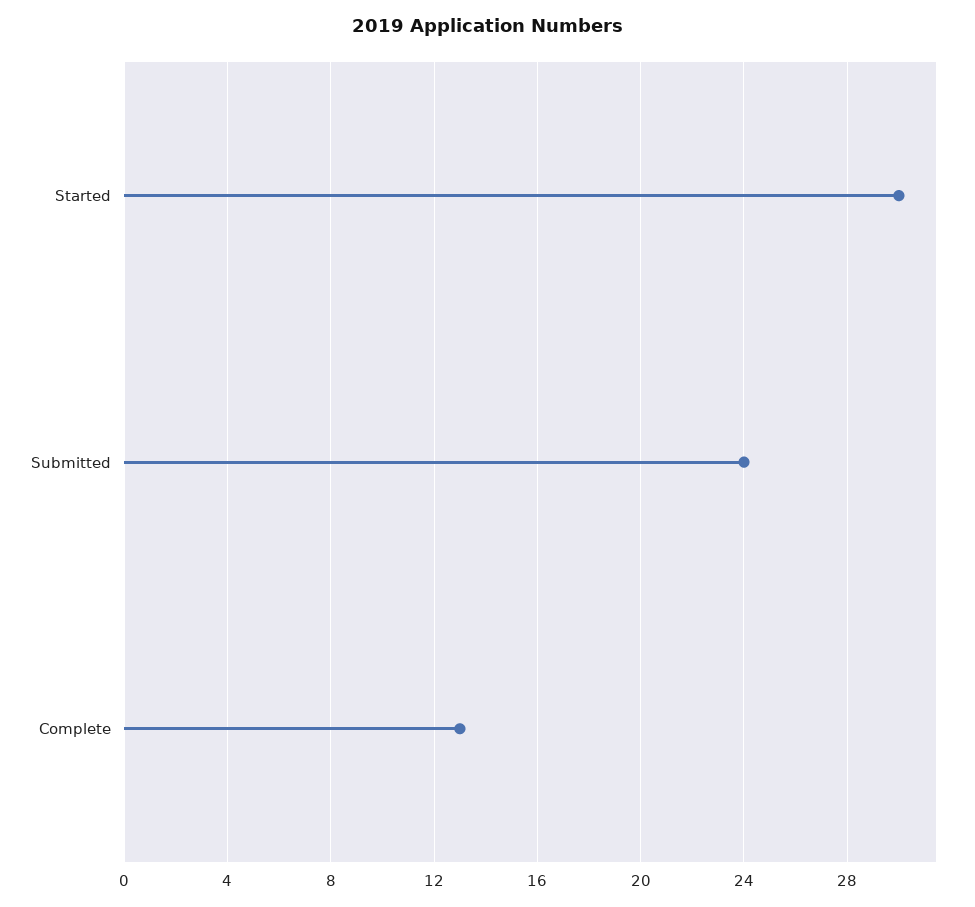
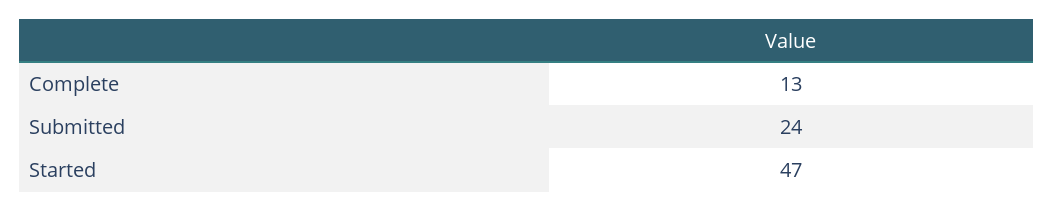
  {
-   "Started": 30,
+   "Started": 47,
    "Submitted": 24,
    "Complete": 13
  }

